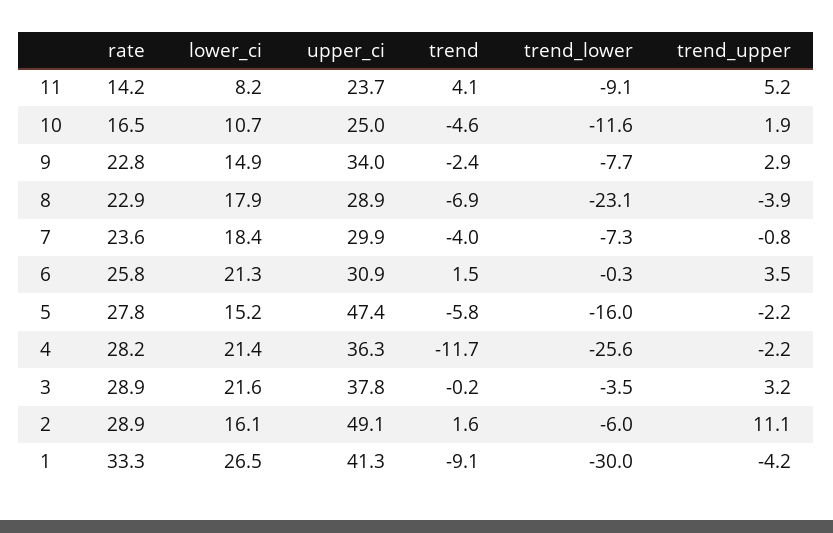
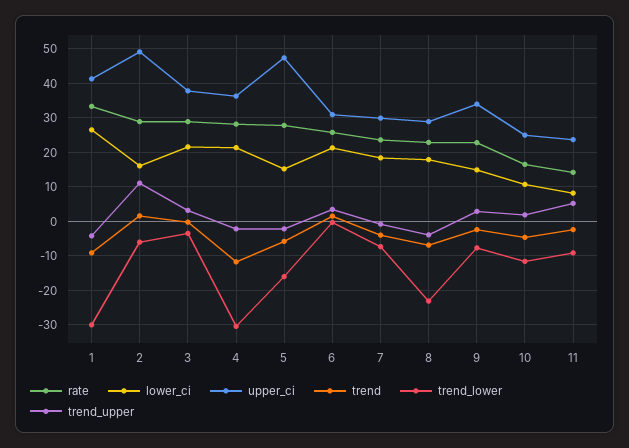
  {
    "rate": {
      "11": 14.2,
      "10": 16.5,
      "9": 22.8,
      "8": 22.9,
      "7": 23.6,
      "6": 25.8,
      "5": 27.8,
      "4": 28.2,
      "3": 28.9,
      "2": 28.9,
      "1": 33.3
    },
    "lower_ci": {
      "11": 8.2,
      "10": 10.7,
      "9": 14.9,
      "8": 17.9,
      "7": 18.4,
      "6": 21.3,
      "5": 15.2,
      "4": 21.4,
      "3": 21.6,
      "2": 16.1,
      "1": 26.5
    },
    "upper_ci": {
      "11": 23.7,
      "10": 25,
      "9": 34,
      "8": 28.9,
      "7": 29.9,
      "6": 30.9,
      "5": 47.4,
      "4": 36.3,
      "3": 37.8,
      "2": 49.1,
      "1": 41.3
    },
    "trend": {
-     "11": 4.1,
+     "11": -2,
      "10": -4.6,
      "9": -2.4,
      "8": -6.9,
      "7": -4,
      "6": 1.5,
      "5": -5.8,
      "4": -11.7,
      "3": -0.2,
      "2": 1.6,
      "1": -9.1
    },
    "trend_lower": {
      "11": -9.1,
      "10": -11.6,
      "9": -7.7,
      "8": -23.1,
      "7": -7.3,
      "6": -0.3,
      "5": -16,
-     "4": -25.6,
+     "4": -30,
      "3": -3.5,
      "2": -6,
      "1": -30
    },
    "trend_upper": {
      "11": 5.2,
      "10": 1.9,
      "9": 2.9,
      "8": -3.9,
      "7": -0.8,
      "6": 3.5,
      "5": -2.2,
      "4": -2.2,
      "3": 3.2,
      "2": 11.1,
      "1": -4.2
    }
  }

